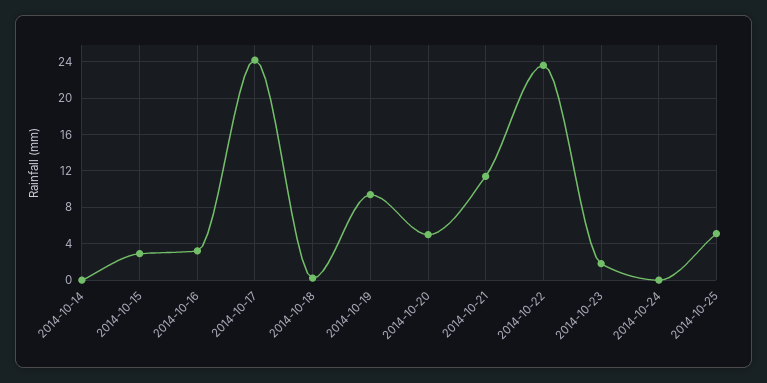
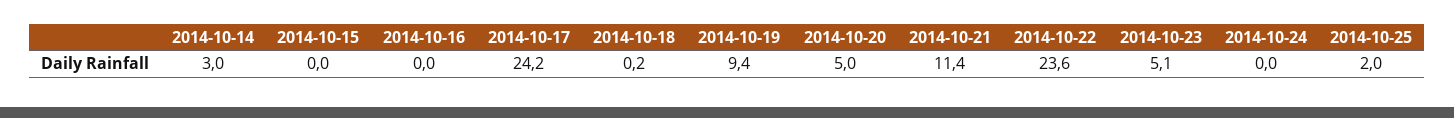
  {
-   "2014-10-14": 0,
+   "2014-10-14": 3,
-   "2014-10-15": 3,
+   "2014-10-15": 0,
-   "2014-10-16": 3,
+   "2014-10-16": 0,
    "2014-10-17": 24.2,
    "2014-10-18": 0.2,
    "2014-10-19": 9.4,
    "2014-10-20": 5,
    "2014-10-21": 11.4,
    "2014-10-22": 23.6,
-   "2014-10-23": 2,
+   "2014-10-23": 5.1,
    "2014-10-24": 0,
-   "2014-10-25": 5
+   "2014-10-25": 2
  }

